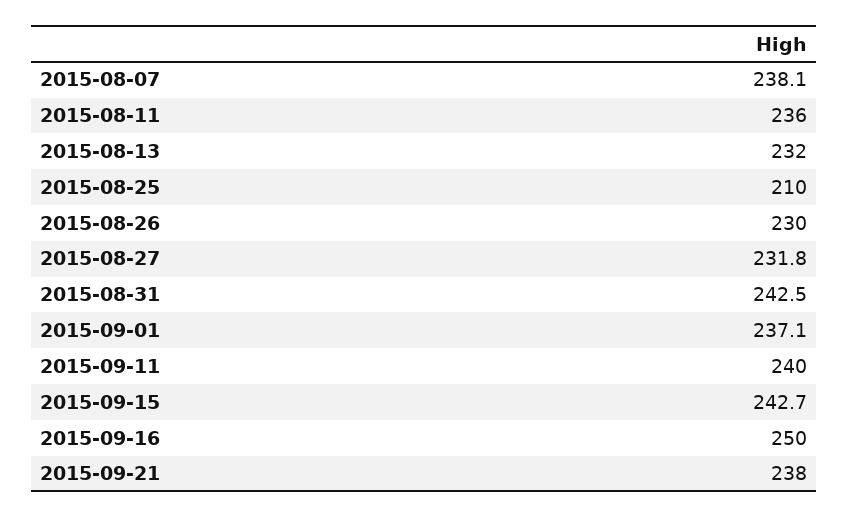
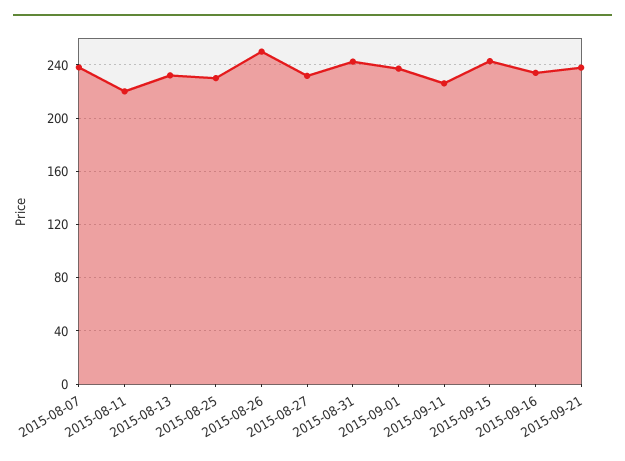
  {
    "2015-08-07": 238.1,
-   "2015-08-11": 236,
+   "2015-08-11": 220,
    "2015-08-13": 232,
-   "2015-08-25": 210,
+   "2015-08-25": 230,
-   "2015-08-26": 230,
+   "2015-08-26": 250,
    "2015-08-27": 231.8,
    "2015-08-31": 242.5,
    "2015-09-01": 237.1,
-   "2015-09-11": 240,
+   "2015-09-11": 225,
    "2015-09-15": 242.7,
-   "2015-09-16": 250,
+   "2015-09-16": 235,
    "2015-09-21": 238
  }

